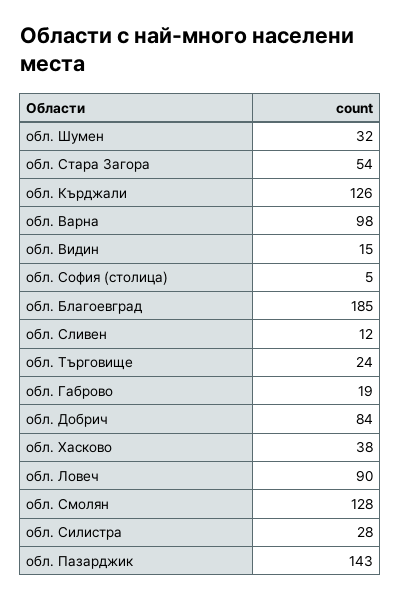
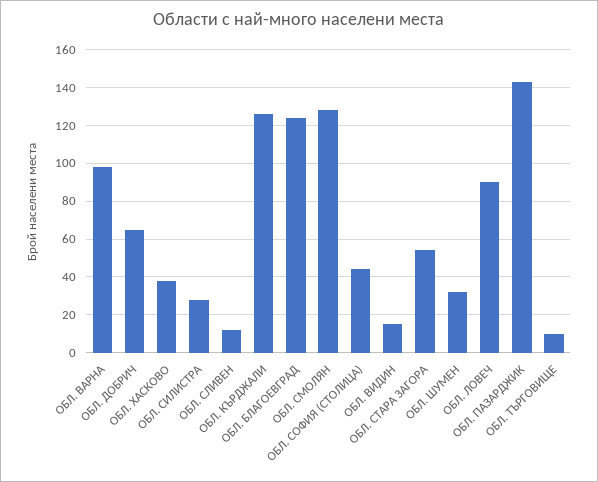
  {
    "обл. Шумен": 32,
    "обл. Стара Загора": 54,
    "обл. Кърджали": 126,
    "обл. Варна": 98,
    "обл. Видин": 15,
-   "обл. София (столица)": 5,
+   "обл. София (столица)": 45,
-   "обл. Благоевград": 185,
+   "обл. Благоевград": 125,
    "обл. Сливен": 12,
-   "обл. Търговище": 24,
+   "обл. Търговище": 10,
-   "обл. Габрово": 19,
-   "обл. Добрич": 84,
+   "обл. Добрич": 65,
    "обл. Хасково": 38,
    "обл. Ловеч": 90,
    "обл. Смолян": 128,
    "обл. Силистра": 28,
    "обл. Пазарджик": 143
  }

